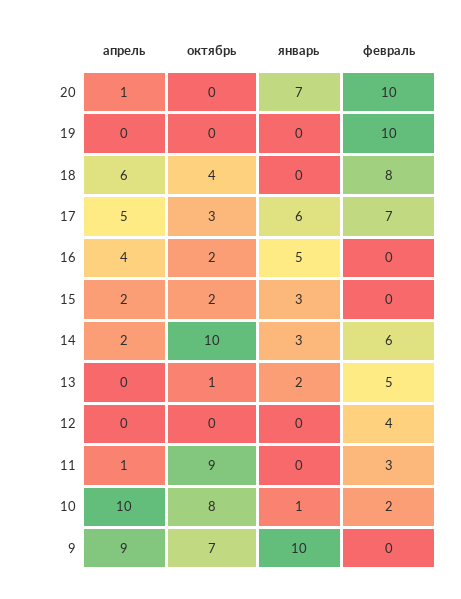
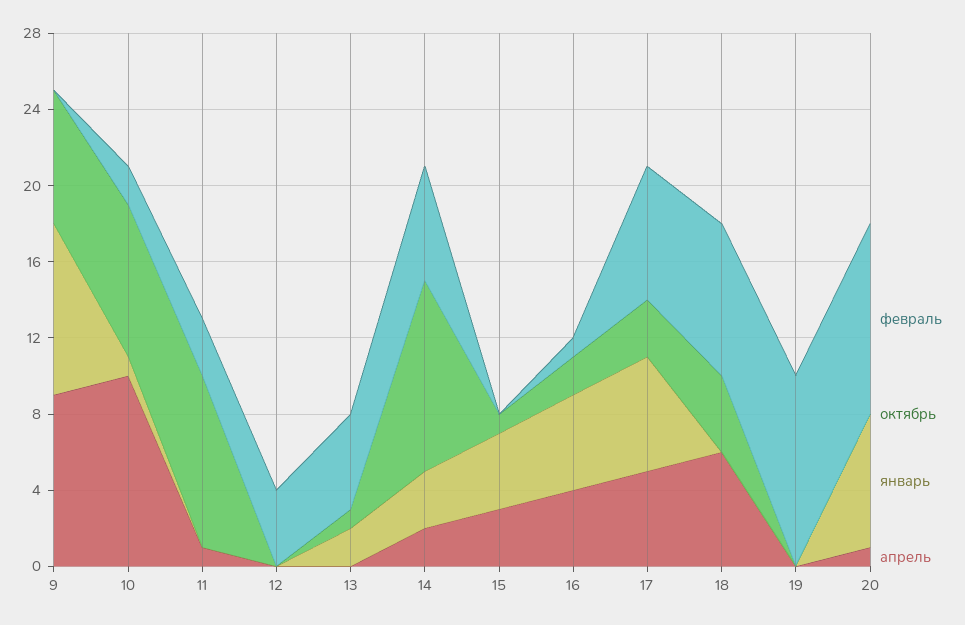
  {
    "апрель": {
      "20": 1,
      "19": 0,
      "18": 6,
      "17": 5,
      "16": 4,
-     "15": 2,
+     "15": 3,
      "14": 2,
      "13": 0,
      "12": 0,
      "11": 1,
      "10": 10,
      "9": 9
    },
    "октябрь": {
      "20": 0,
      "19": 0,
      "18": 4,
      "17": 3,
      "16": 2,
-     "15": 2,
+     "15": 1,
      "14": 10,
      "13": 1,
      "12": 0,
      "11": 9,
      "10": 8,
      "9": 7
    },
    "январь": {
      "20": 7,
      "19": 0,
      "18": 0,
      "17": 6,
      "16": 5,
-     "15": 3,
+     "15": 4,
      "14": 3,
      "13": 2,
      "12": 0,
      "11": 0,
      "10": 1,
-     "9": 10
+     "9": 9
    },
    "февраль": {
      "20": 10,
      "19": 10,
      "18": 8,
      "17": 7,
-     "16": 0,
+     "16": 1,
      "15": 0,
      "14": 6,
      "13": 5,
      "12": 4,
      "11": 3,
      "10": 2,
      "9": 0
    }
  }

